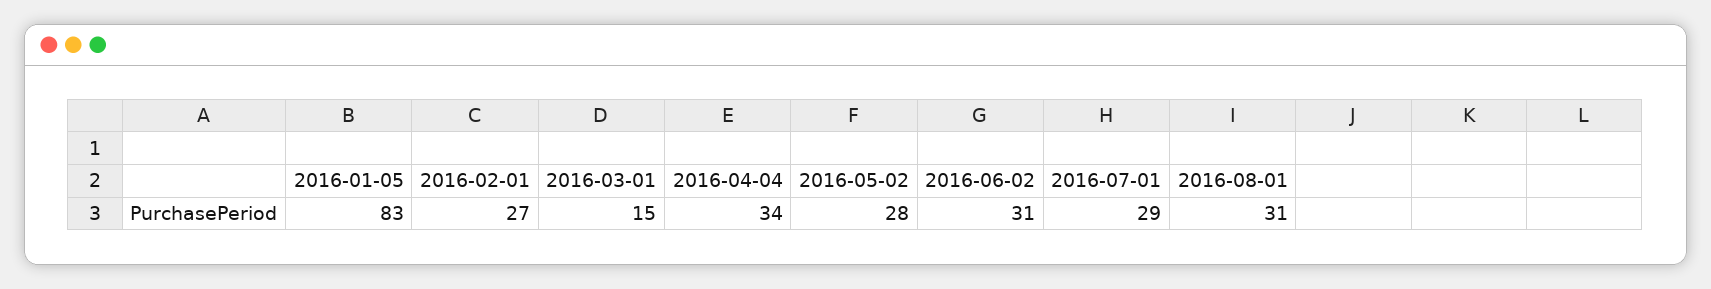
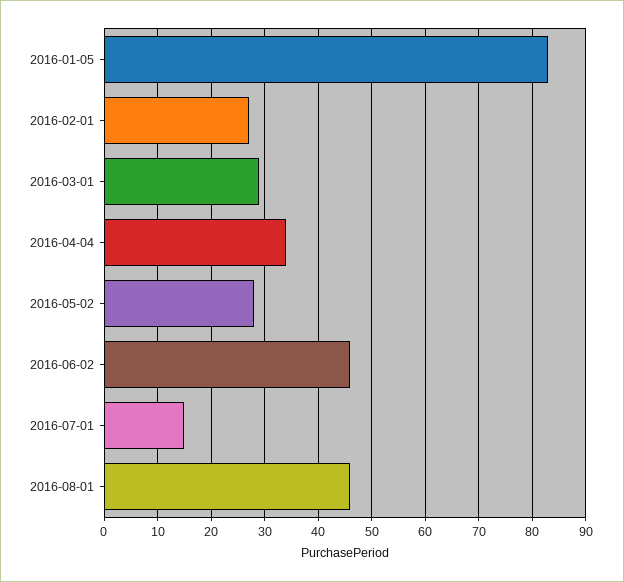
  {
    "2016-01-05": 83,
    "2016-02-01": 27,
-   "2016-03-01": 15,
+   "2016-03-01": 30,
    "2016-04-04": 34,
    "2016-05-02": 28,
-   "2016-06-02": 31,
+   "2016-06-02": 45,
-   "2016-07-01": 29,
+   "2016-07-01": 15,
-   "2016-08-01": 31
+   "2016-08-01": 45
  }

